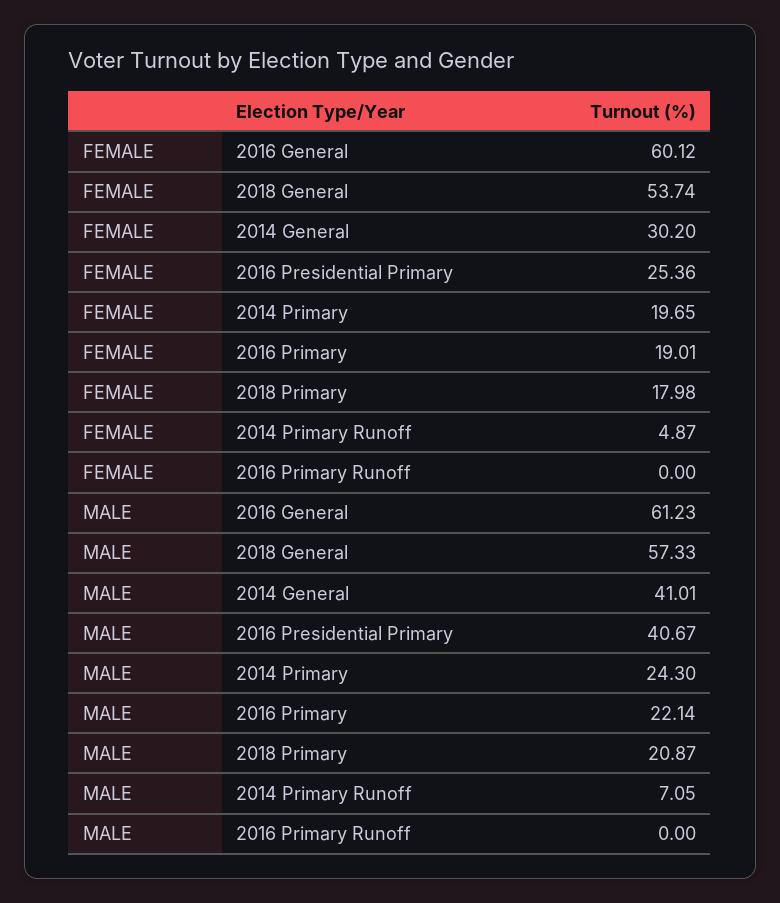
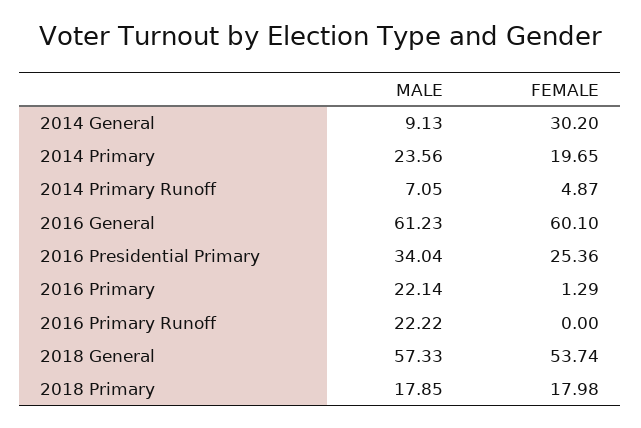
  {
    "FEMALE": {
-     "2016 General": 60.12,
+     "2016 General": 60.1,
      "2018 General": 53.74,
      "2014 General": 30.2,
      "2016 Presidential Primary": 25.36,
      "2014 Primary": 19.65,
-     "2016 Primary": 19.01,
+     "2016 Primary": 1.29,
      "2018 Primary": 17.98,
      "2014 Primary Runoff": 4.87,
      "2016 Primary Runoff": 0
    },
    "MALE": {
      "2016 General": 61.23,
      "2018 General": 57.33,
-     "2014 General": 41.01,
+     "2014 General": 9.13,
-     "2016 Presidential Primary": 40.67,
+     "2016 Presidential Primary": 34.04,
-     "2014 Primary": 24.3,
+     "2014 Primary": 23.56,
      "2016 Primary": 22.14,
-     "2018 Primary": 20.87,
+     "2018 Primary": 17.85,
      "2014 Primary Runoff": 7.05,
-     "2016 Primary Runoff": 0
+     "2016 Primary Runoff": 22.22
    }
  }

